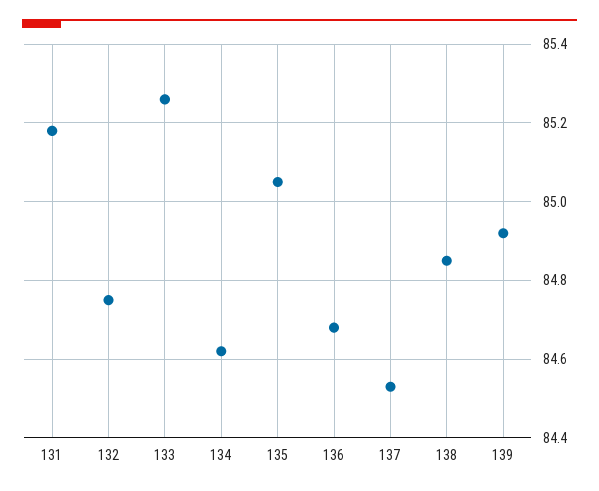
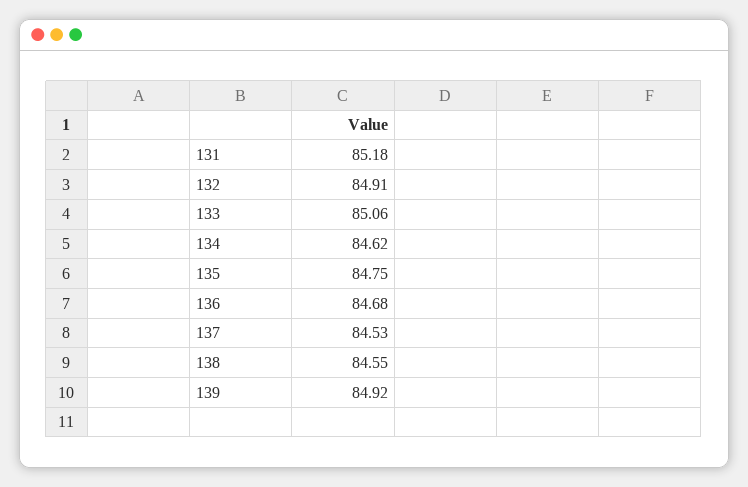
  {
    "131": 85.18,
-   "132": 84.75,
+   "132": 84.91,
-   "133": 85.25,
+   "133": 85.06,
    "134": 84.62,
-   "135": 85.05,
+   "135": 84.75,
    "136": 84.68,
    "137": 84.53,
-   "138": 84.85,
+   "138": 84.55,
    "139": 84.92
  }

